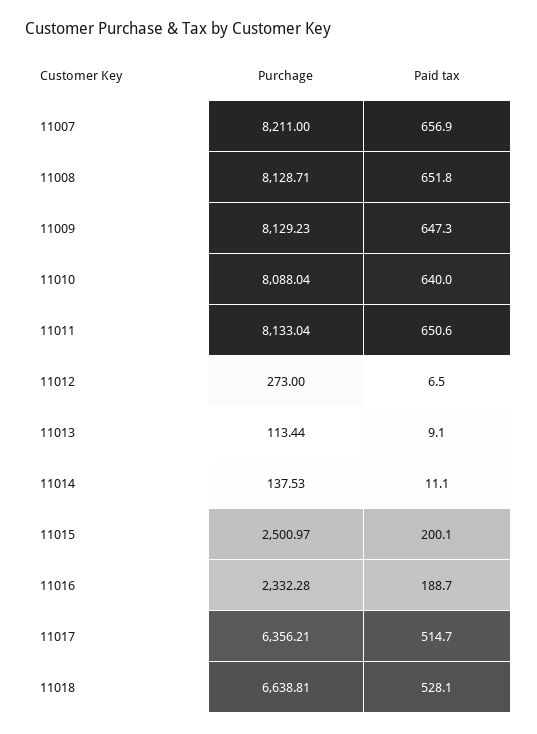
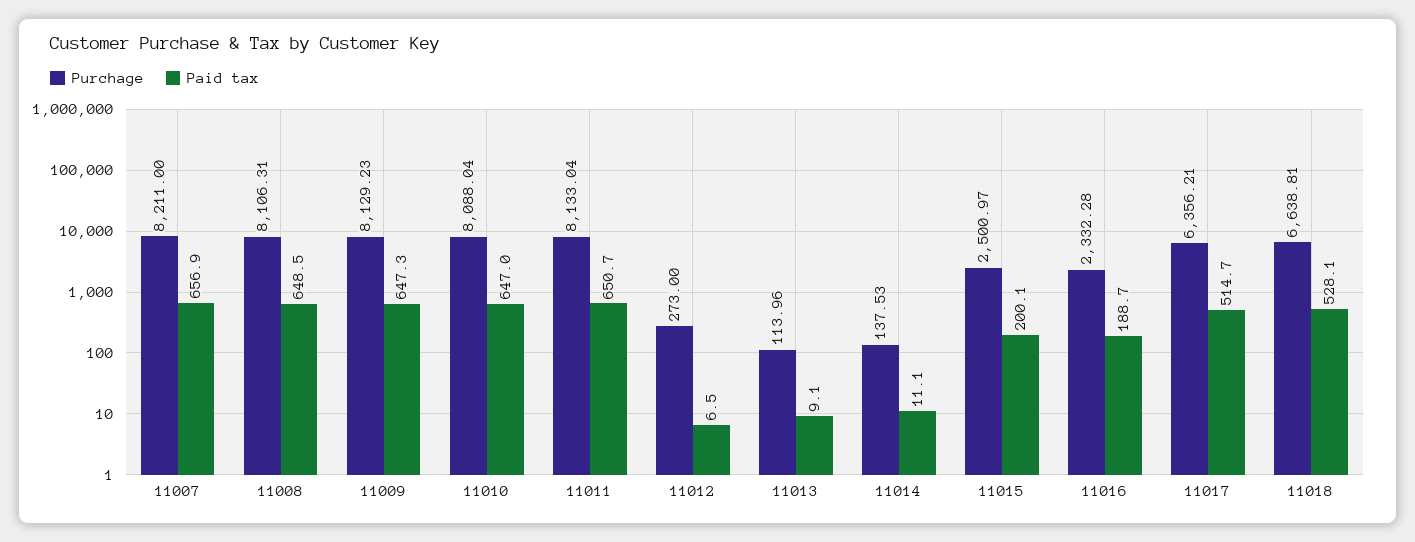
  {
    "Purchage": {
      "11007": 8211,
-     "11008": 8128.71,
+     "11008": 8106.31,
      "11009": 8129.23,
      "11010": 8088.04,
      "11011": 8133.04,
      "11012": 273,
-     "11013": 113.44,
+     "11013": 113.96,
      "11014": 137.53,
      "11015": 2500.97,
      "11016": 2332.28,
      "11017": 6356.21,
      "11018": 6638.81
    },
    "Paid tax": {
      "11007": 656.9,
-     "11008": 651.8,
+     "11008": 648.5,
      "11009": 647.3,
-     "11010": 640,
+     "11010": 647,
-     "11011": 650.6,
+     "11011": 650.7,
      "11012": 6.5,
      "11013": 9.1,
      "11014": 11.1,
      "11015": 200.1,
      "11016": 188.7,
      "11017": 514.7,
      "11018": 528.1
    }
  }

